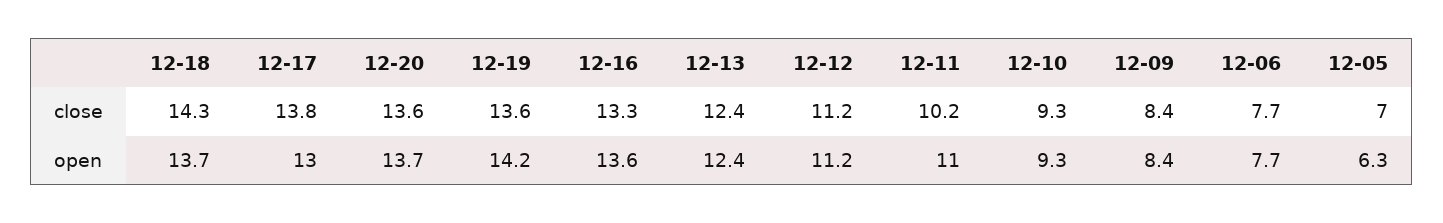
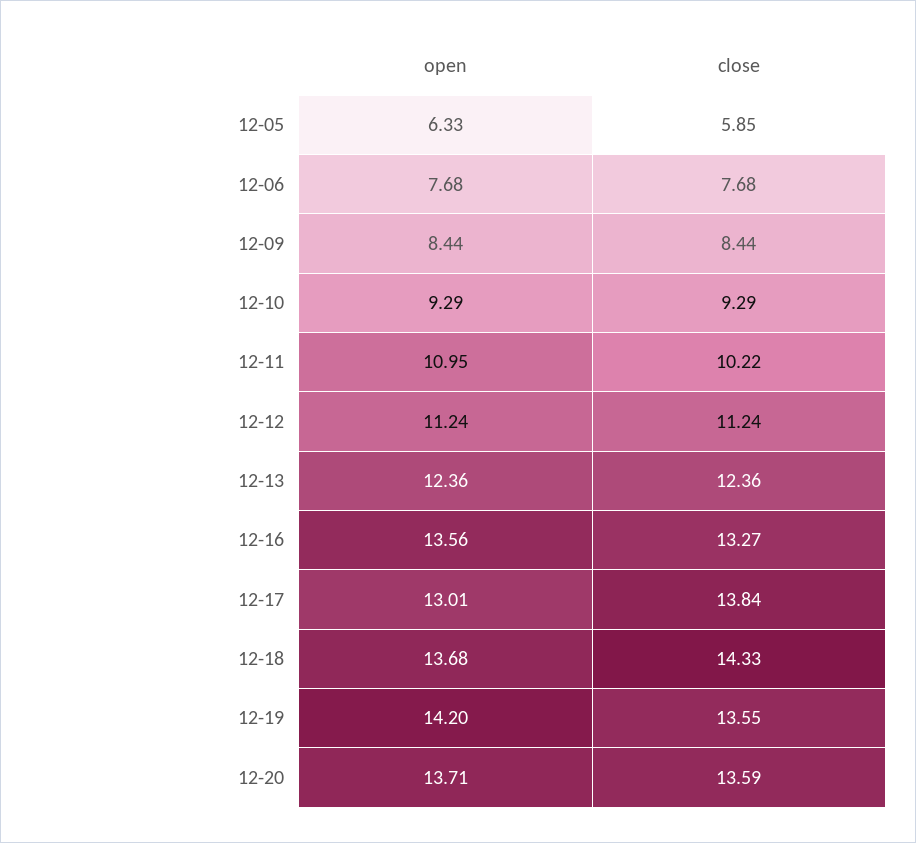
  {
    "12-18": {
      "close": 14.33,
      "open": 13.68
    },
    "12-17": {
      "close": 13.84,
      "open": 13.01
    },
    "12-20": {
      "close": 13.59,
      "open": 13.71
    },
    "12-19": {
      "close": 13.55,
      "open": 14.2
    },
    "12-16": {
      "close": 13.27,
      "open": 13.56
    },
    "12-13": {
      "close": 12.36,
      "open": 12.36
    },
    "12-12": {
      "close": 11.24,
      "open": 11.24
    },
    "12-11": {
      "close": 10.22,
      "open": 10.95
    },
    "12-10": {
      "close": 9.29,
      "open": 9.29
    },
    "12-09": {
      "close": 8.44,
      "open": 8.44
    },
    "12-06": {
      "close": 7.68,
      "open": 7.68
    },
    "12-05": {
-     "close": 7,
+     "close": 5.85,
      "open": 6.33
    }
  }

